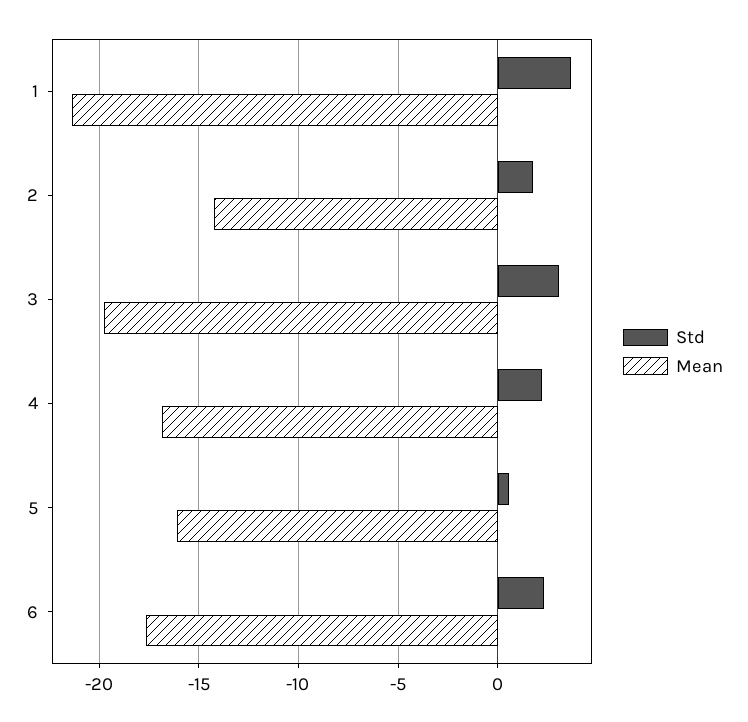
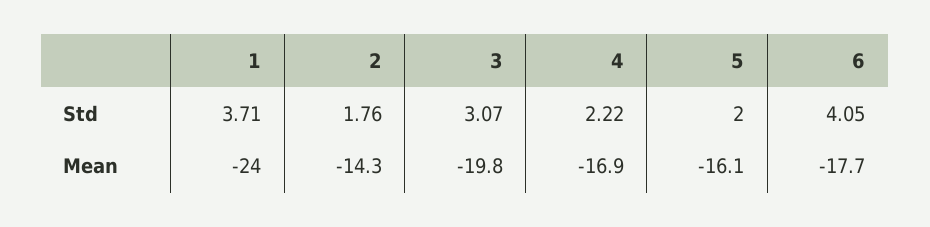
  {
    "Std": {
      "1": 3.71,
      "2": 1.76,
      "3": 3.07,
      "4": 2.22,
-     "5": 0.5,
+     "5": 2,
-     "6": 2.5
+     "6": 4.05
    },
    "Mean": {
-     "1": -21.5,
+     "1": -24,
      "2": -14.3,
      "3": -19.8,
      "4": -16.9,
      "5": -16.1,
      "6": -17.7
    }
  }

